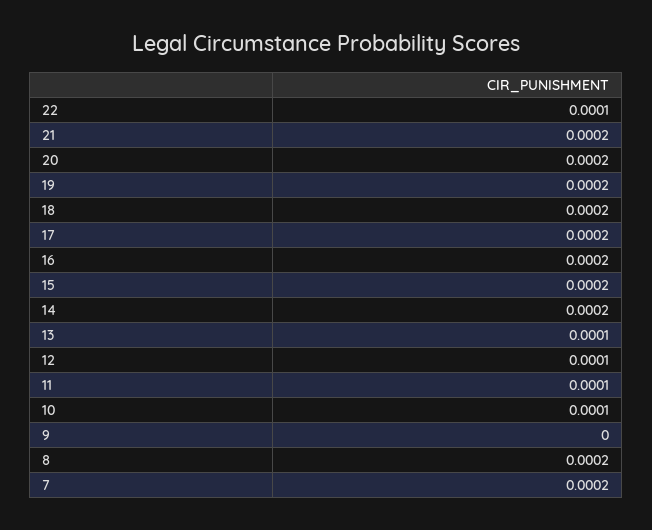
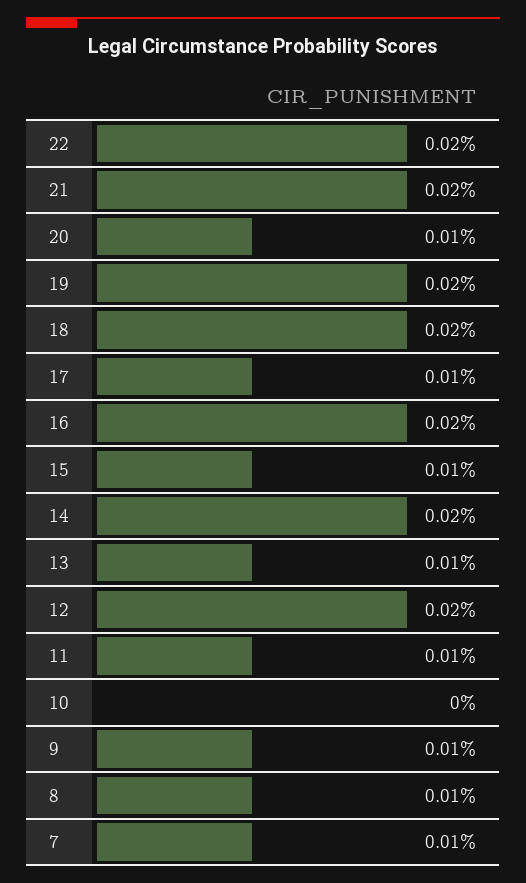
  {
-   "22": 0.0001,
+   "22": 0.0002,
    "21": 0.0002,
-   "20": 0.0002,
+   "20": 0.0001,
    "19": 0.0002,
    "18": 0.0002,
-   "17": 0.0002,
+   "17": 0.0001,
    "16": 0.0002,
-   "15": 0.0002,
+   "15": 0.0001,
    "14": 0.0002,
    "13": 0.0001,
-   "12": 0.0001,
+   "12": 0.0002,
    "11": 0.0001,
-   "10": 0.0001,
+   "10": 0,
-   "9": 0,
+   "9": 0.0001,
-   "8": 0.0002,
+   "8": 0.0001,
-   "7": 0.0002
+   "7": 0.0001
  }

